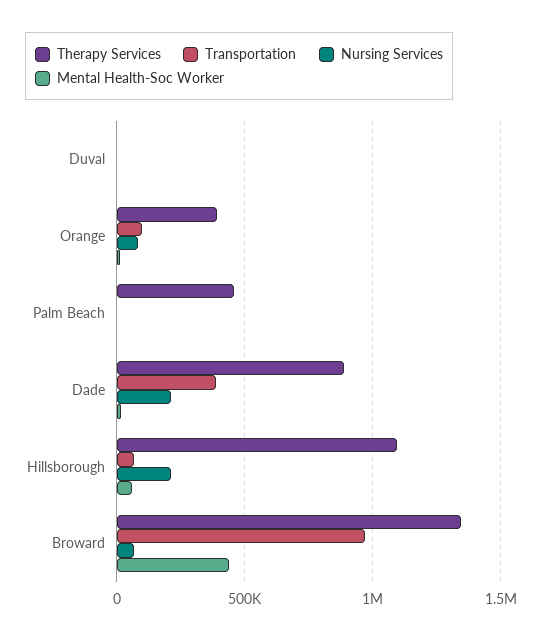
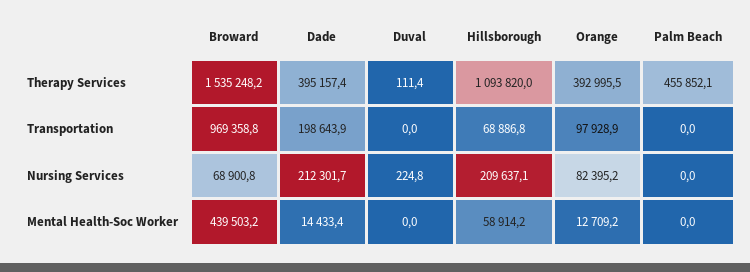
  {
    "Therapy Services": {
      "Duval": 111.4,
      "Orange": 392995.5,
      "Palm Beach": 455852.1,
-     "Dade": 900000,
+     "Dade": 395157.4,
      "Hillsborough": 1093820,
-     "Broward": 1350000
+     "Broward": 1535248.2
    },
    "Transportation": {
      "Duval": 0,
      "Orange": 97928.9,
      "Palm Beach": 0,
-     "Dade": 400000,
+     "Dade": 198643.9,
      "Hillsborough": 68886.8,
      "Broward": 969358.8
    },
    "Nursing Services": {
      "Duval": 224.8,
      "Orange": 82395.2,
      "Palm Beach": 0,
      "Dade": 212301.7,
      "Hillsborough": 209637.1,
      "Broward": 68900.8
    },
    "Mental Health-Soc Worker": {
      "Duval": 0,
      "Orange": 12709.2,
      "Palm Beach": 0,
      "Dade": 14433.4,
      "Hillsborough": 58914.2,
      "Broward": 439503.2
    }
  }

